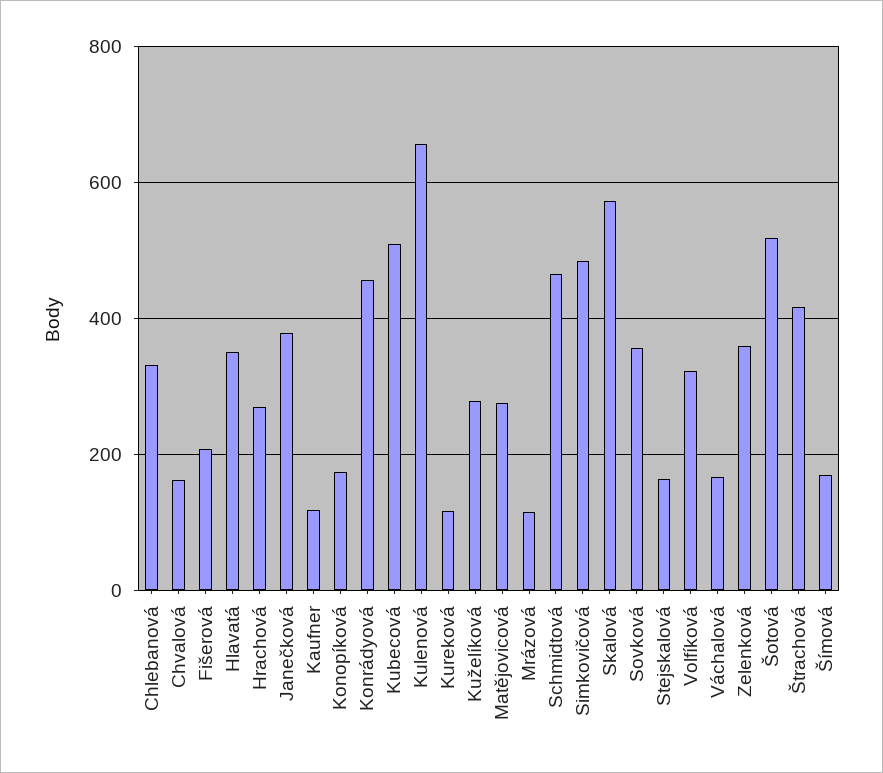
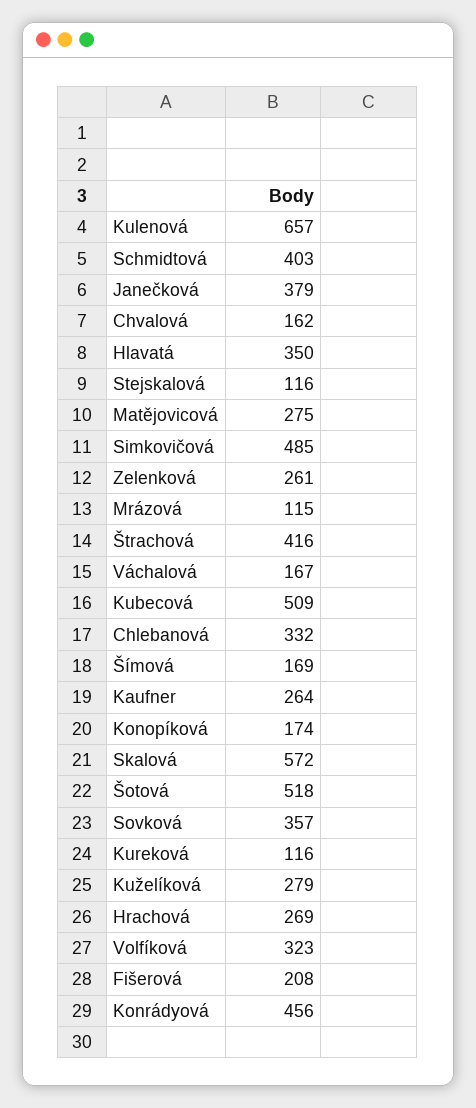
  {
    "Chlebanová": 332,
    "Chvalová": 162,
    "Fišerová": 208,
    "Hlavatá": 350,
    "Hrachová": 269,
    "Janečková": 379,
-   "Kaufner": 120,
+   "Kaufner": 264,
    "Konopíková": 174,
    "Konrádyová": 456,
    "Kubecová": 509,
    "Kulenová": 657,
    "Kureková": 116,
    "Kuželíková": 279,
    "Matějovicová": 275,
    "Mrázová": 115,
-   "Schmidtová": 460,
+   "Schmidtová": 403,
    "Simkovičová": 485,
    "Skalová": 572,
    "Sovková": 357,
-   "Stejskalová": 160,
+   "Stejskalová": 116,
    "Volfíková": 323,
    "Váchalová": 167,
-   "Zelenková": 360,
+   "Zelenková": 261,
    "Šotová": 518,
    "Štrachová": 416,
    "Šímová": 169
  }

